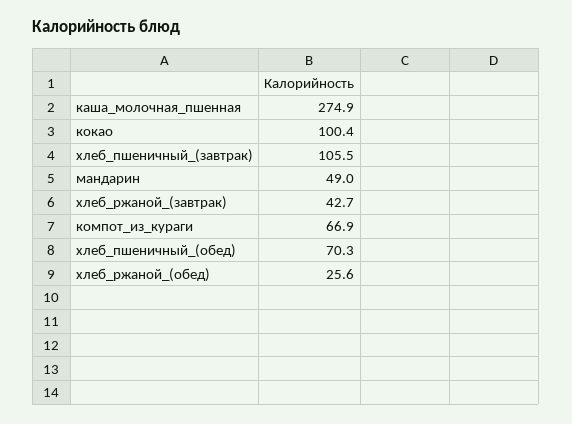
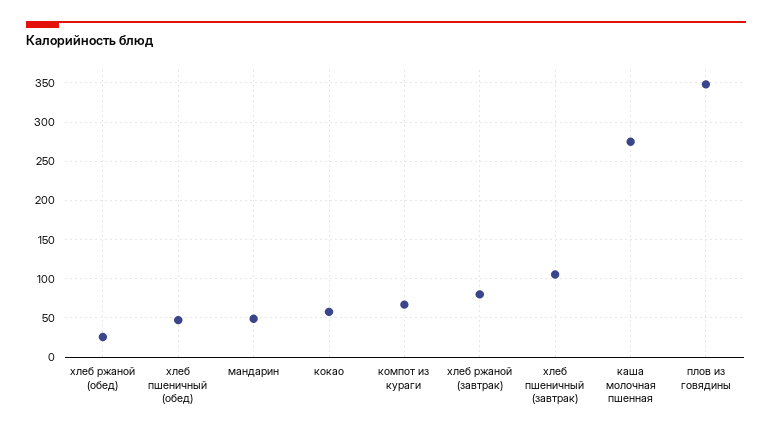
  {
    "каша_молочная_пшенная": 274.9,
-   "кокао": 100.4,
+   "кокао": 60,
    "хлеб_пшеничный_(завтрак)": 105.5,
    "мандарин": 49,
-   "хлеб_ржаной_(завтрак)": 42.7,
+   "хлеб_ржаной_(завтрак)": 80,
    "компот_из_кураги": 66.9,
-   "хлеб_пшеничный_(обед)": 70.3,
+   "хлеб_пшеничный_(обед)": 50,
-   "хлеб_ржаной_(обед)": 25.6
+   "хлеб_ржаной_(обед)": 25.6,
+   "плов из говядины": 350
  }

